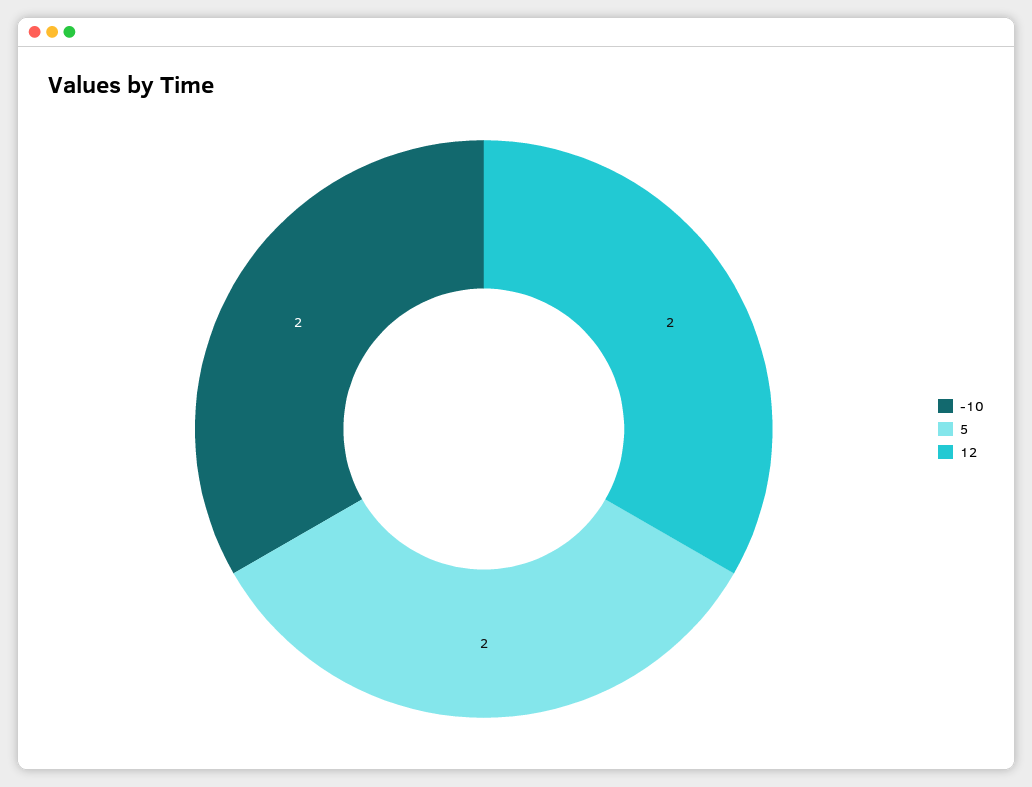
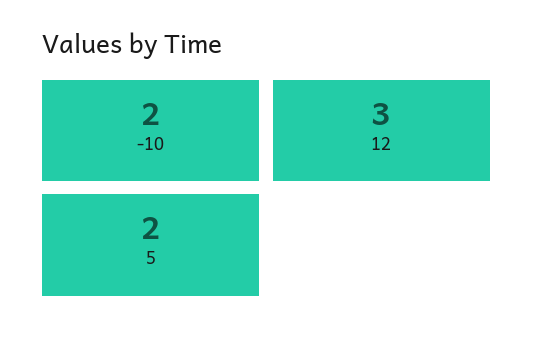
  {
    "-10": 2,
    "5": 2,
-   "12": 2
+   "12": 3
  }

